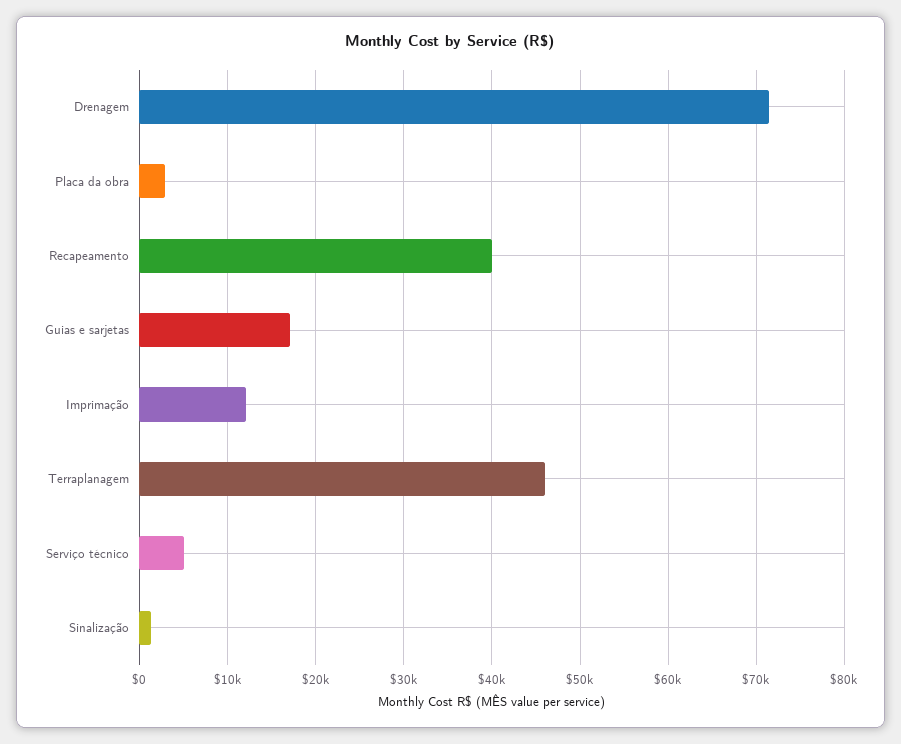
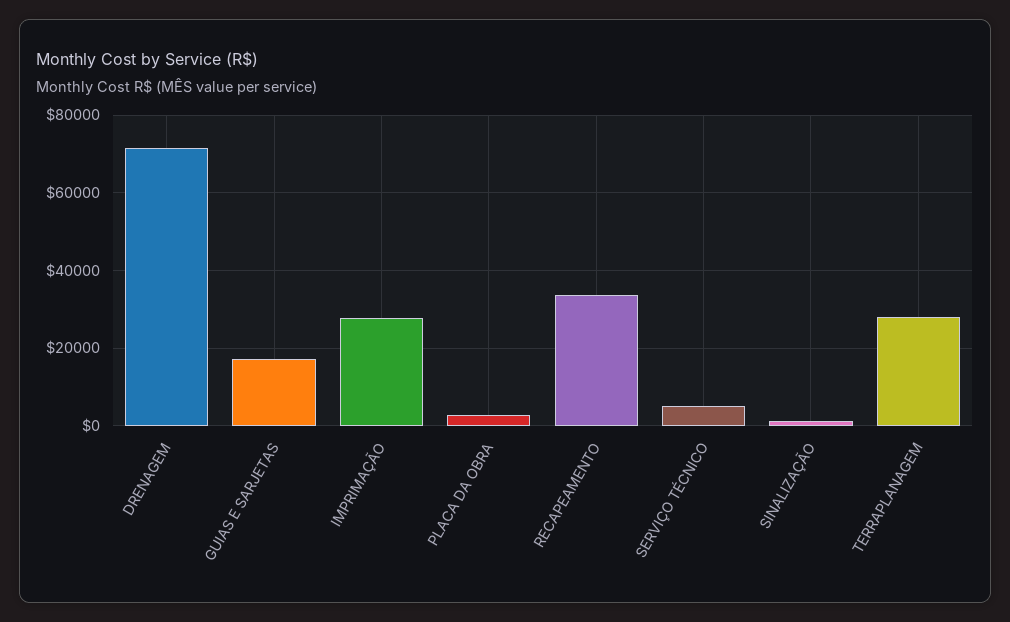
  {
    "Drenagem": 71000,
    "Placa da obra": 3000,
-   "Recapeamento": 40000,
+   "Recapeamento": 34000,
    "Guias e sarjetas": 17000,
-   "Imprimação": 12000,
+   "Imprimação": 28000,
-   "Terraplanagem": 46000,
+   "Terraplanagem": 28000,
    "Serviço técnico": 5000,
    "Sinalização": 1000
  }

